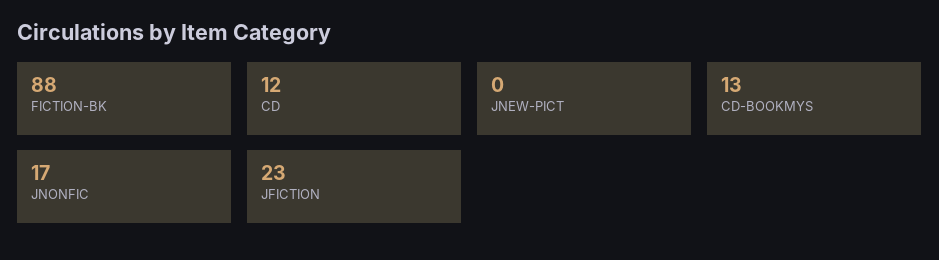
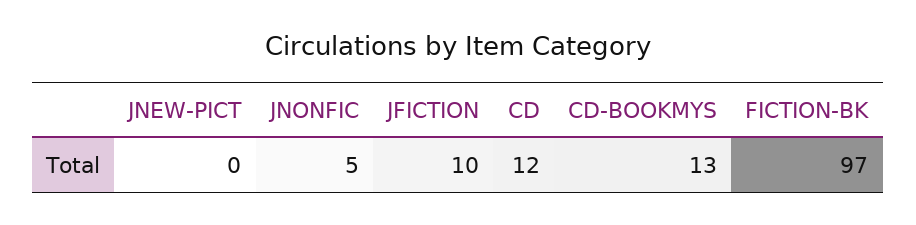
  {
-   "FICTION-BK": 88,
+   "FICTION-BK": 97,
    "CD": 12,
    "JNEW-PICT": 0,
    "CD-BOOKMYS": 13,
-   "JNONFIC": 17,
+   "JNONFIC": 5,
-   "JFICTION": 23
+   "JFICTION": 10
  }

